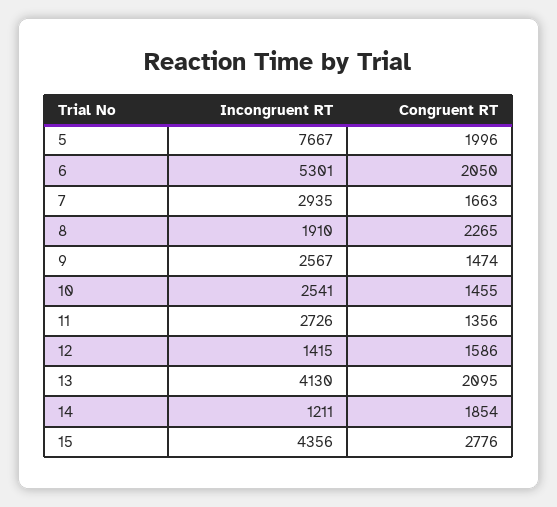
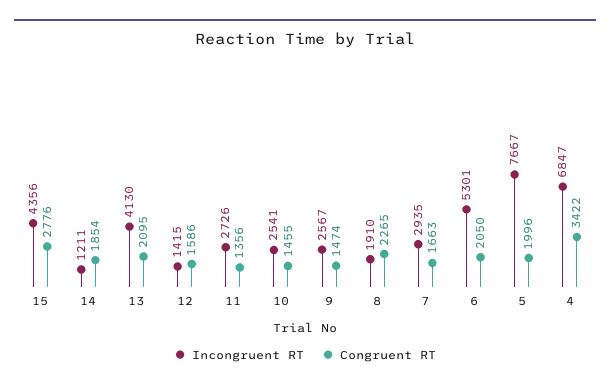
  {
    "Incongruent RT": {
      "5": 7667,
      "6": 5301,
      "7": 2935,
      "8": 1910,
      "9": 2567,
      "10": 2541,
      "11": 2726,
      "12": 1415,
      "13": 4130,
      "14": 1211,
-     "15": 4356
+     "15": 4356,
+     "4": 6847
    },
    "Congruent RT": {
      "5": 1996,
      "6": 2050,
      "7": 1663,
      "8": 2265,
      "9": 1474,
      "10": 1455,
      "11": 1356,
      "12": 1586,
      "13": 2095,
      "14": 1854,
-     "15": 2776
+     "15": 2776,
+     "4": 3422
    }
  }

